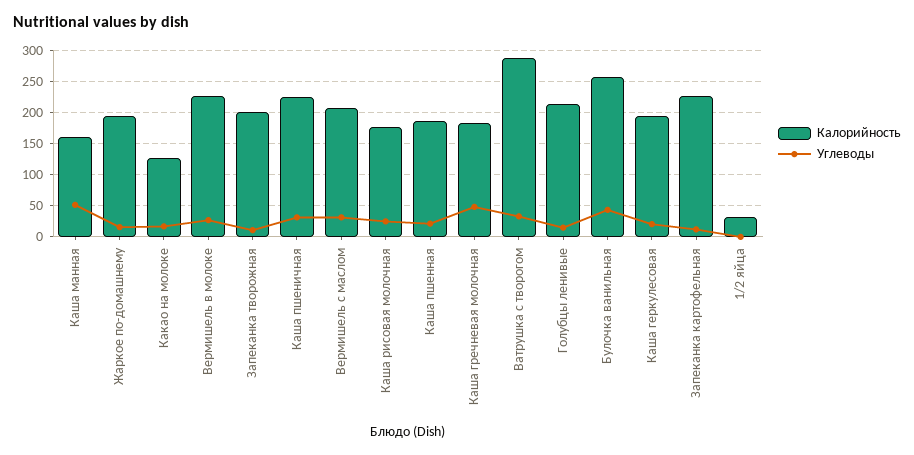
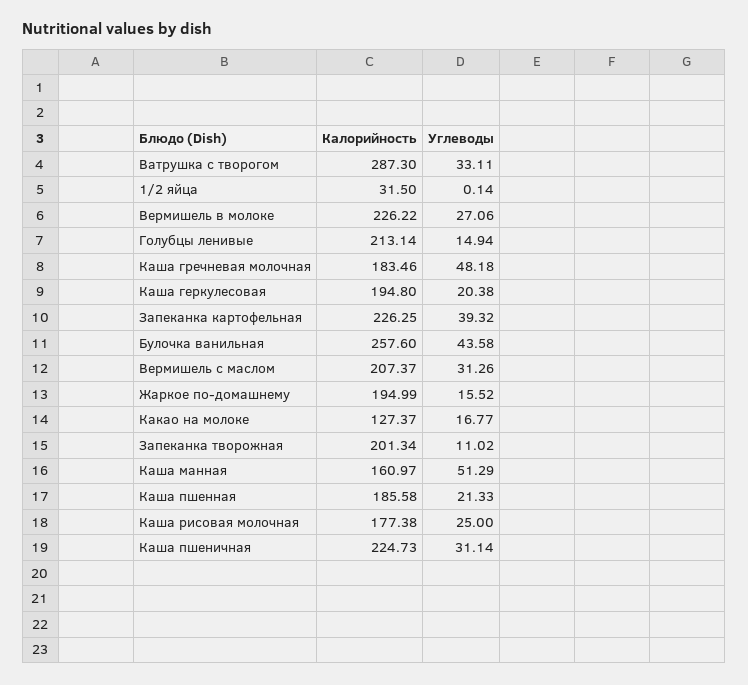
  {
    "Калорийность": {
      "Каша манная": 160.97,
      "Жаркое по-домашнему": 194.99,
      "Какао на молоке": 127.37,
      "Вермишель в молоке": 226.22,
      "Запеканка творожная": 201.34,
      "Каша пшеничная": 224.73,
      "Вермишель с маслом": 207.37,
      "Каша рисовая молочная": 177.38,
      "Каша пшенная": 185.58,
      "Каша гречневая молочная": 183.46,
      "Ватрушка с творогом": 287.3,
      "Голубцы ленивые": 213.14,
      "Булочка ванильная": 257.6,
      "Каша геркулесовая": 194.8,
      "Запеканка картофельная": 226.25,
      "1/2 яйца": 31.5
    },
    "Углеводы": {
      "Каша манная": 51.29,
      "Жаркое по-домашнему": 15.52,
      "Какао на молоке": 16.77,
      "Вермишель в молоке": 27.06,
      "Запеканка творожная": 11.02,
      "Каша пшеничная": 31.14,
      "Вермишель с маслом": 31.26,
      "Каша рисовая молочная": 25,
      "Каша пшенная": 21.33,
      "Каша гречневая молочная": 48.18,
      "Ватрушка с творогом": 33.11,
      "Голубцы ленивые": 14.94,
      "Булочка ванильная": 43.58,
      "Каша геркулесовая": 20.38,
-     "Запеканка картофельная": 10,
+     "Запеканка картофельная": 39.32,
      "1/2 яйца": 0.14
    }
  }

